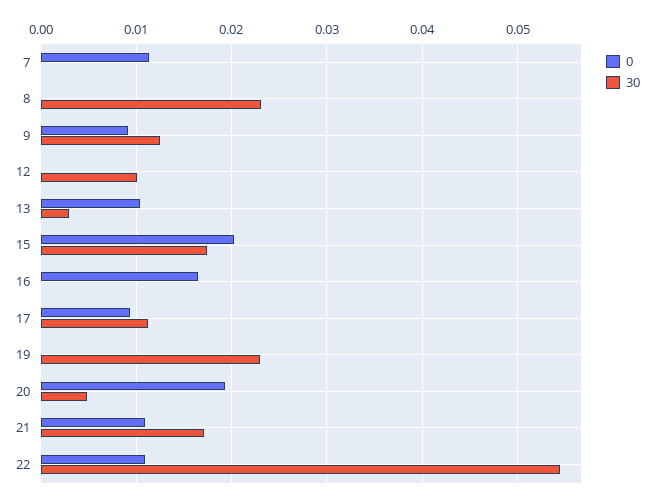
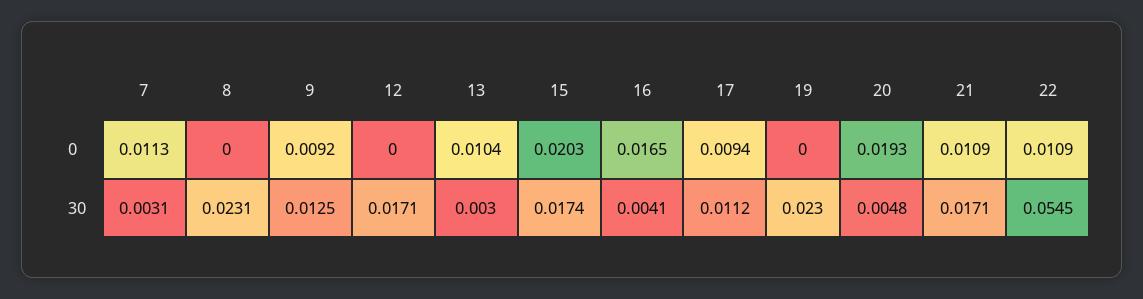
  {
    "0": {
      "7": 0.0113,
      "8": 0,
      "9": 0.0092,
      "12": 0,
      "13": 0.0104,
      "15": 0.0203,
      "16": 0.0165,
      "17": 0.0094,
      "19": 0,
      "20": 0.0193,
      "21": 0.0109,
      "22": 0.0109
    },
    "30": {
-     "7": 0,
+     "7": 0.0031,
      "8": 0.0231,
      "9": 0.0125,
-     "12": 0.01,
+     "12": 0.0171,
      "13": 0.003,
      "15": 0.0174,
-     "16": 0,
+     "16": 0.0041,
      "17": 0.0112,
      "19": 0.023,
      "20": 0.0048,
      "21": 0.0171,
      "22": 0.0545
    }
  }

